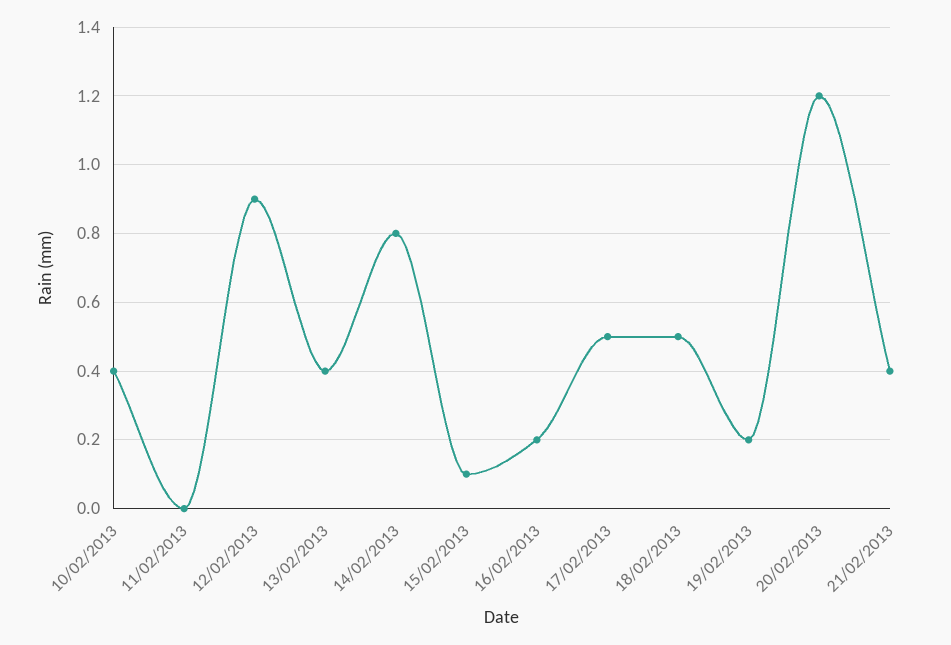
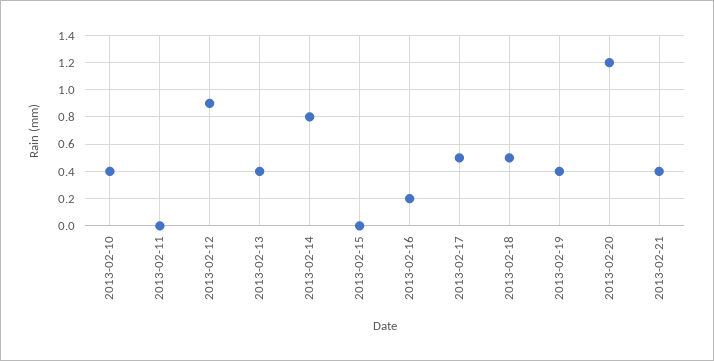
  {
    "10/02/2013": 0.4,
    "11/02/2013": 0,
    "12/02/2013": 0.9,
    "13/02/2013": 0.4,
    "14/02/2013": 0.8,
-   "15/02/2013": 0.1,
+   "15/02/2013": 0,
    "16/02/2013": 0.2,
    "17/02/2013": 0.5,
    "18/02/2013": 0.5,
-   "19/02/2013": 0.2,
+   "19/02/2013": 0.4,
    "20/02/2013": 1.2,
    "21/02/2013": 0.4
  }

